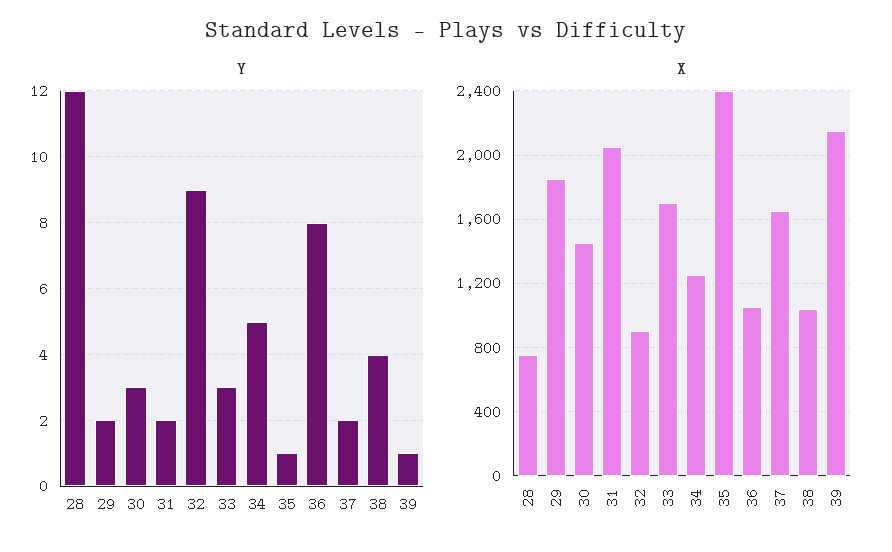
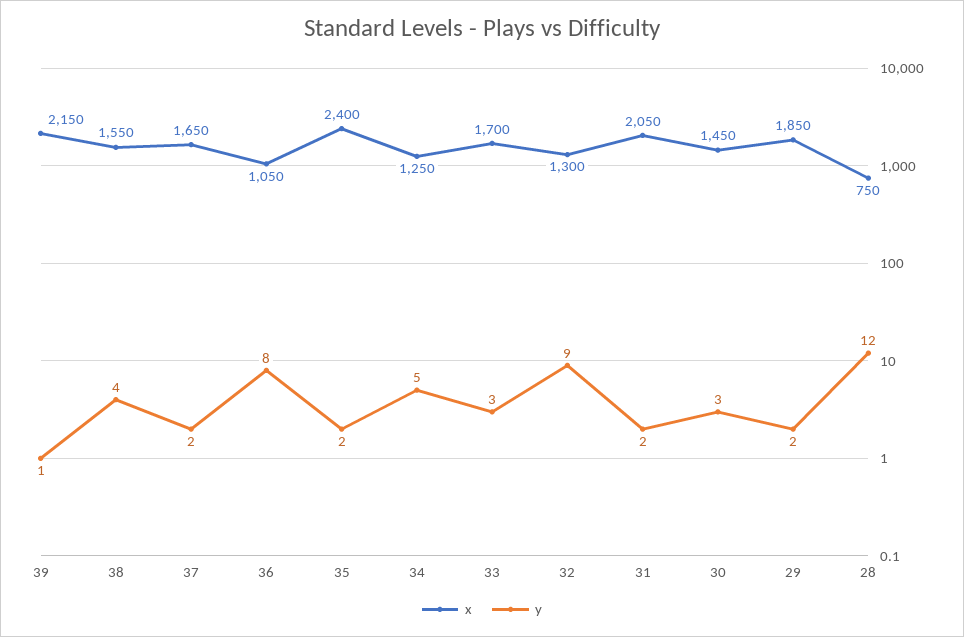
  {
    "Y": {
      "28": 12,
      "29": 2,
      "30": 3,
      "31": 2,
      "32": 9,
      "33": 3,
      "34": 5,
-     "35": 1,
+     "35": 2,
      "36": 8,
      "37": 2,
      "38": 4,
      "39": 1
    },
    "X": {
      "28": 750,
      "29": 1850,
      "30": 1450,
      "31": 2050,
-     "32": 900,
+     "32": 1300,
      "33": 1700,
      "34": 1250,
      "35": 2400,
      "36": 1050,
      "37": 1650,
-     "38": 1050,
+     "38": 1550,
      "39": 2150
    }
  }

